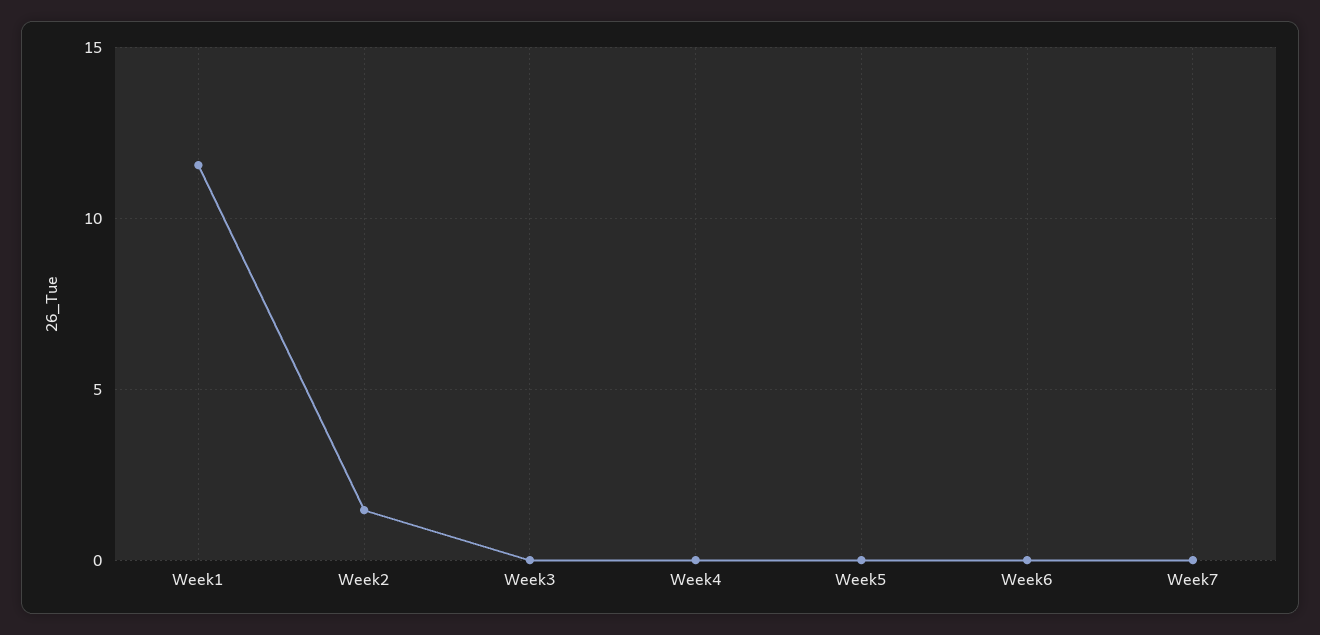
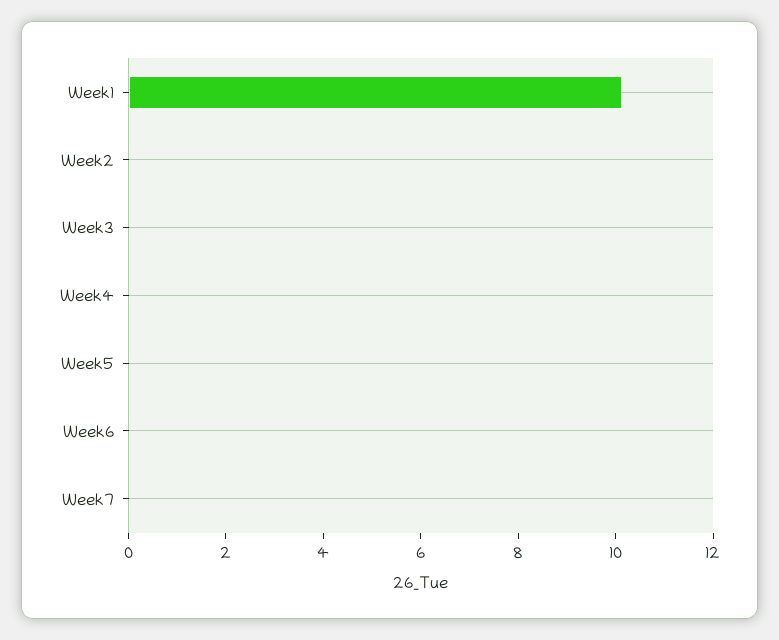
  {
-   "Week1": 11.5,
+   "Week1": 10,
-   "Week2": 1.5,
+   "Week2": 0,
    "Week3": 0,
    "Week4": 0,
    "Week5": 0,
    "Week6": 0,
    "Week7": 0
  }

